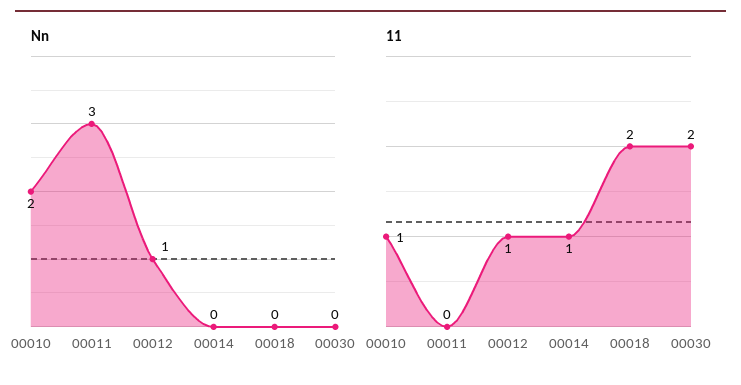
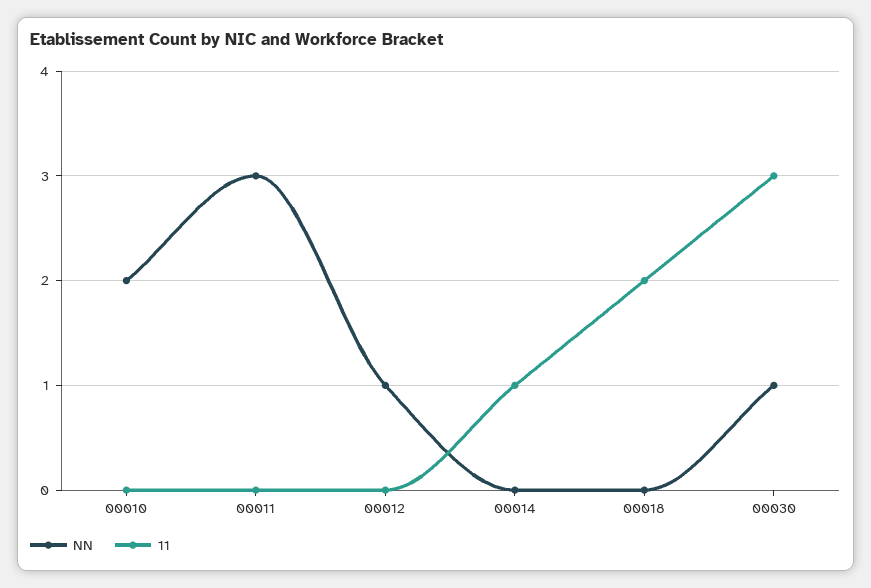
  {
    "Nn": {
      "00010": 2,
      "00011": 3,
      "00012": 1,
      "00014": 0,
      "00018": 0,
-     "00030": 0
+     "00030": 1
    },
    "11": {
-     "00010": 1,
+     "00010": 0,
      "00011": 0,
-     "00012": 1,
+     "00012": 0,
      "00014": 1,
      "00018": 2,
-     "00030": 2
+     "00030": 3
    }
  }

